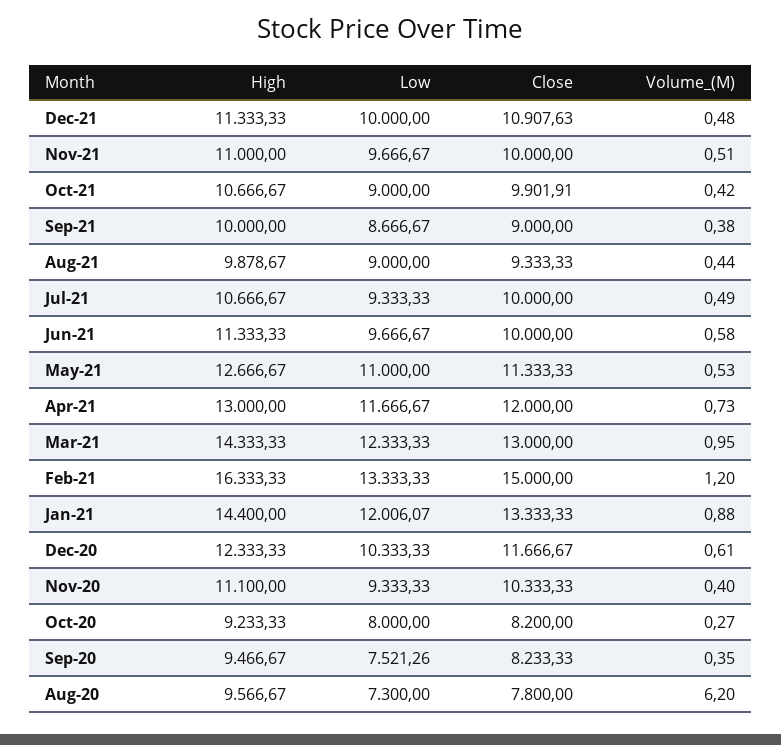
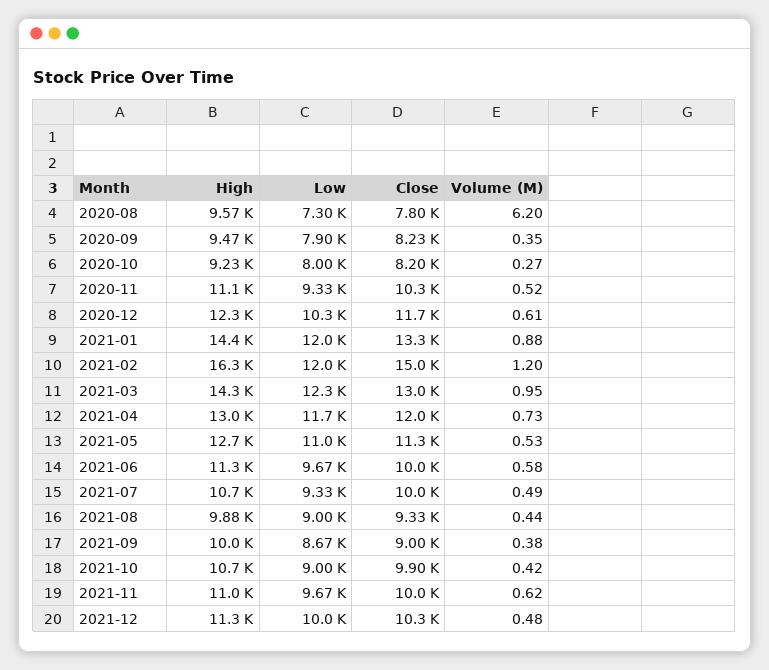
  {
    "High": {
      "Dec-21": 11333.33,
      "Nov-21": 11000,
      "Oct-21": 10666.67,
      "Sep-21": 10000,
      "Aug-21": 9878.67,
      "Jul-21": 10666.67,
      "Jun-21": 11333.33,
      "May-21": 12666.67,
      "Apr-21": 13000,
      "Mar-21": 14333.33,
      "Feb-21": 16333.33,
      "Jan-21": 14400,
      "Dec-20": 12333.33,
      "Nov-20": 11100,
      "Oct-20": 9233.33,
      "Sep-20": 9466.67,
      "Aug-20": 9566.67
    },
    "Low": {
      "Dec-21": 10000,
      "Nov-21": 9666.67,
      "Oct-21": 9000,
      "Sep-21": 8666.67,
      "Aug-21": 9000,
      "Jul-21": 9333.33,
      "Jun-21": 9666.67,
      "May-21": 11000,
      "Apr-21": 11666.67,
      "Mar-21": 12333.33,
-     "Feb-21": 13333.33,
+     "Feb-21": 12000,
      "Jan-21": 12006.07,
      "Dec-20": 10333.33,
      "Nov-20": 9333.33,
      "Oct-20": 8000,
-     "Sep-20": 7521.26,
+     "Sep-20": 7900,
      "Aug-20": 7300
    },
    "Close": {
-     "Dec-21": 10907.63,
+     "Dec-21": 10300,
      "Nov-21": 10000,
      "Oct-21": 9901.91,
      "Sep-21": 9000,
      "Aug-21": 9333.33,
      "Jul-21": 10000,
      "Jun-21": 10000,
      "May-21": 11333.33,
      "Apr-21": 12000,
      "Mar-21": 13000,
      "Feb-21": 15000,
      "Jan-21": 13333.33,
      "Dec-20": 11666.67,
      "Nov-20": 10333.33,
      "Oct-20": 8200,
      "Sep-20": 8233.33,
      "Aug-20": 7800
    },
    "Volume_(M)": {
      "Dec-21": 0.48,
-     "Nov-21": 0.51,
+     "Nov-21": 0.62,
      "Oct-21": 0.42,
      "Sep-21": 0.38,
      "Aug-21": 0.44,
      "Jul-21": 0.49,
      "Jun-21": 0.58,
      "May-21": 0.53,
      "Apr-21": 0.73,
      "Mar-21": 0.95,
      "Feb-21": 1.2,
      "Jan-21": 0.88,
      "Dec-20": 0.61,
-     "Nov-20": 0.4,
+     "Nov-20": 0.52,
      "Oct-20": 0.27,
      "Sep-20": 0.35,
      "Aug-20": 6.2
    }
  }

